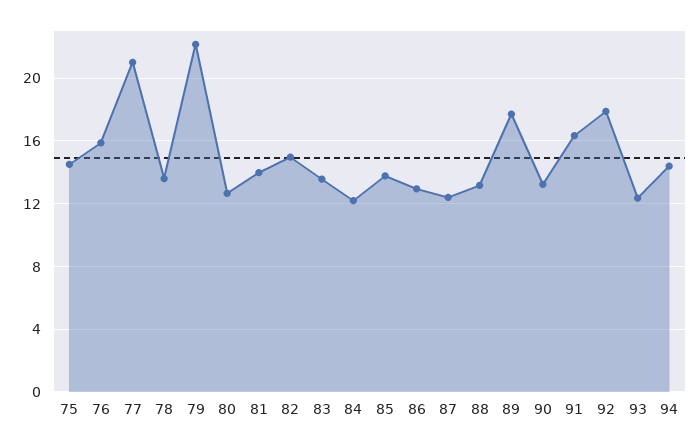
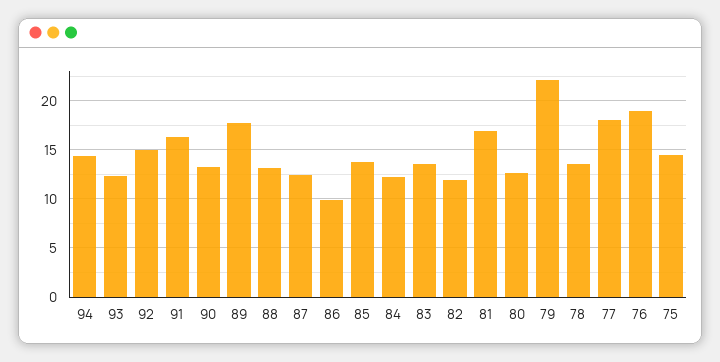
  {
    "75": 14.5,
-   "76": 16,
+   "76": 19,
-   "77": 21,
+   "77": 18,
    "78": 13.5,
    "79": 22,
    "80": 12.5,
-   "81": 14,
+   "81": 17,
-   "82": 15,
+   "82": 12,
    "83": 13.5,
    "84": 12,
    "85": 14,
-   "86": 13,
+   "86": 10,
    "87": 12.5,
    "88": 13,
    "89": 17.5,
    "90": 13,
    "91": 16.5,
-   "92": 18,
+   "92": 15,
    "93": 12.5,
    "94": 14.5
  }

